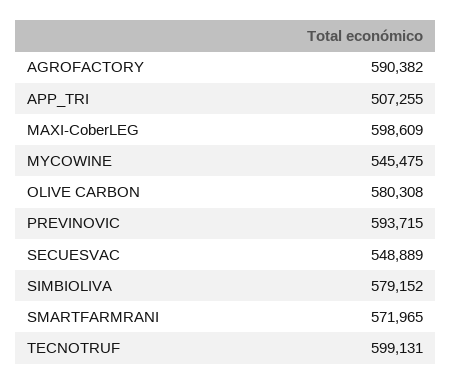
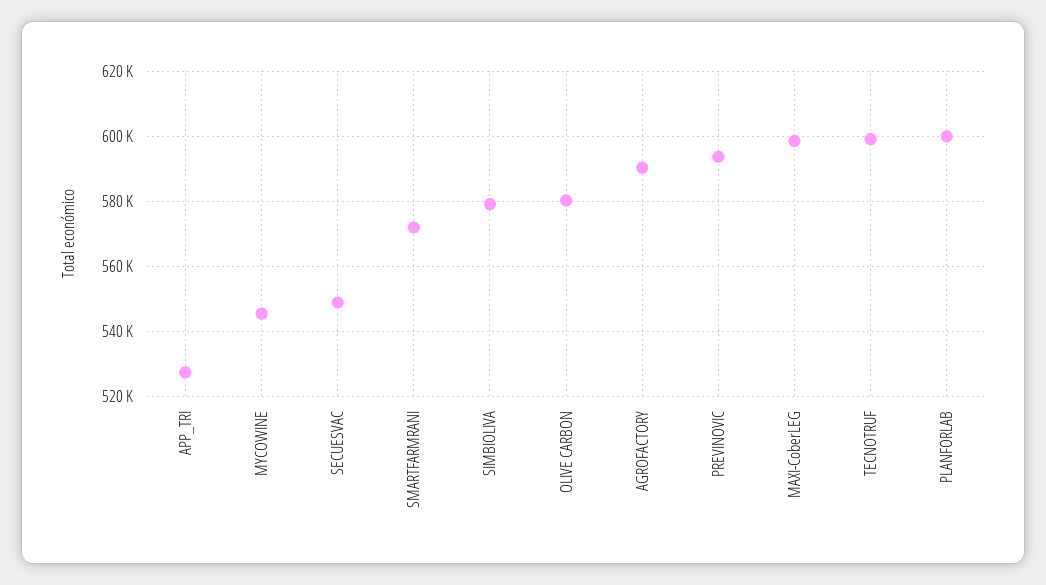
  {
    "AGROFACTORY": 590382,
-   "APP_TRI": 507255,
+   "APP_TRI": 528000,
    "MAXI-CoberLEG": 598609,
    "MYCOWINE": 545475,
    "OLIVE CARBON": 580308,
    "PREVINOVIC": 593715,
    "SECUESVAC": 548889,
    "SIMBIOLIVA": 579152,
    "SMARTFARMRANI": 571965,
-   "TECNOTRUF": 599131
+   "TECNOTRUF": 599131,
+   "PLANFORLAB": 600000
  }

